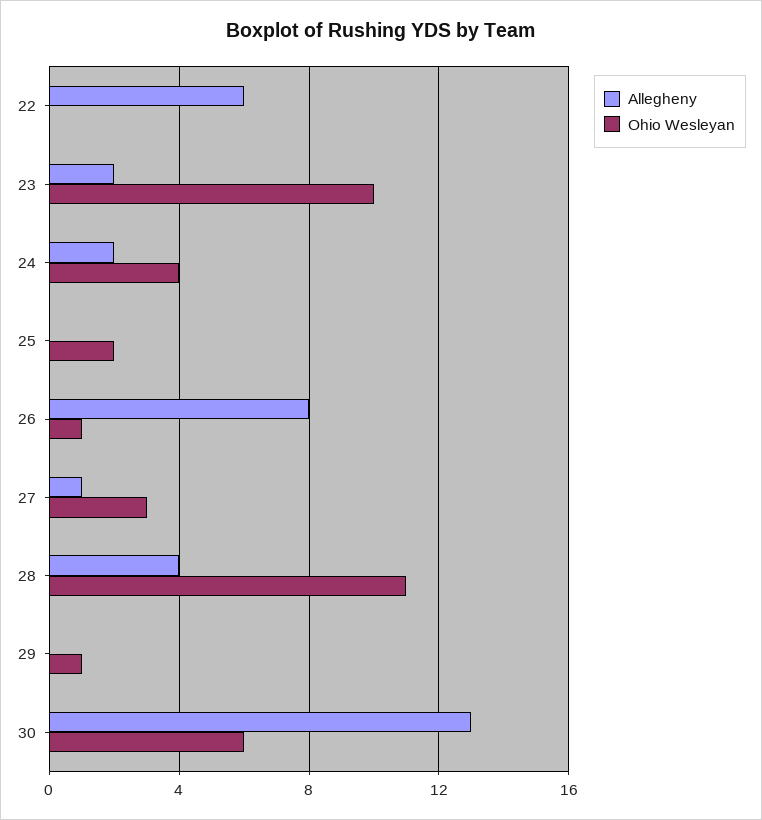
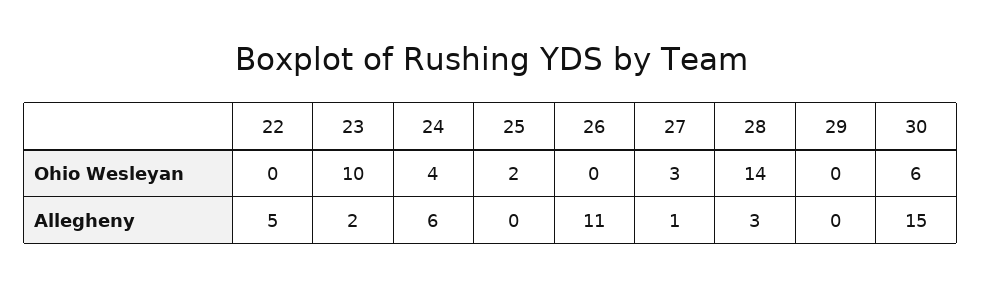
  {
    "Allegheny": {
-     "22": 6,
+     "22": 5,
      "23": 2,
-     "24": 2,
+     "24": 6,
      "25": 0,
-     "26": 8,
+     "26": 11,
      "27": 1,
-     "28": 4,
+     "28": 3,
      "29": 0,
-     "30": 13
+     "30": 15
    },
    "Ohio Wesleyan": {
      "22": 0,
      "23": 10,
      "24": 4,
      "25": 2,
-     "26": 1,
+     "26": 0,
      "27": 3,
-     "28": 11,
+     "28": 14,
-     "29": 1,
+     "29": 0,
      "30": 6
    }
  }

